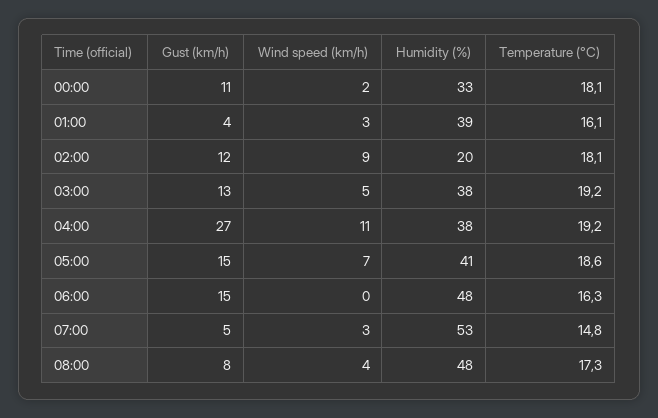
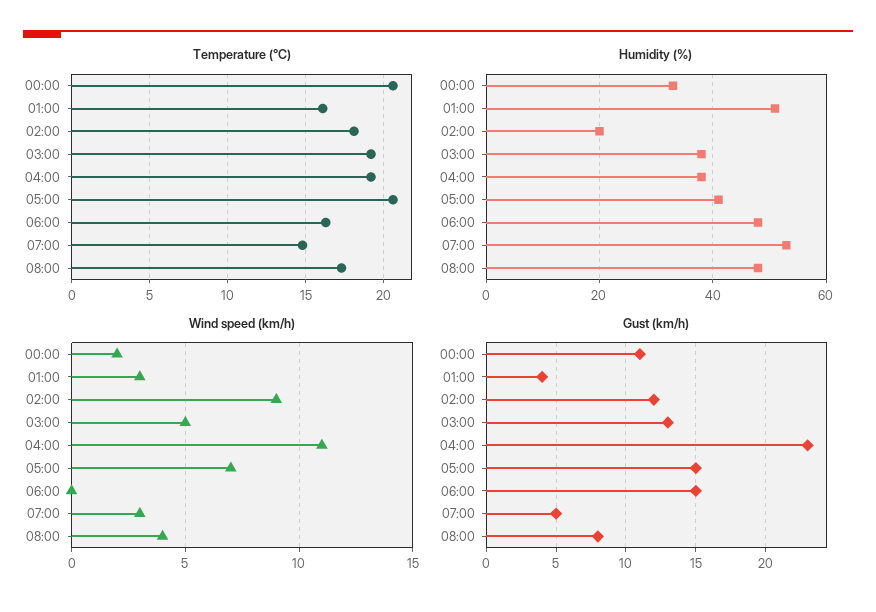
  {
    "Gust (km/h)": {
      "00:00": 11,
      "01:00": 4,
      "02:00": 12,
      "03:00": 13,
-     "04:00": 27,
+     "04:00": 23,
      "05:00": 15,
      "06:00": 15,
      "07:00": 5,
      "08:00": 8
    },
    "Wind speed (km/h)": {
      "00:00": 2,
      "01:00": 3,
      "02:00": 9,
      "03:00": 5,
      "04:00": 11,
      "05:00": 7,
      "06:00": 0,
      "07:00": 3,
      "08:00": 4
    },
    "Humidity (%)": {
      "00:00": 33,
-     "01:00": 39,
+     "01:00": 50,
      "02:00": 20,
      "03:00": 38,
      "04:00": 38,
      "05:00": 41,
      "06:00": 48,
      "07:00": 53,
      "08:00": 48
    },
    "Temperature (°C)": {
-     "00:00": 18.1,
+     "00:00": 20.5,
      "01:00": 16.1,
      "02:00": 18.1,
      "03:00": 19.2,
      "04:00": 19.2,
-     "05:00": 18.6,
+     "05:00": 20.5,
      "06:00": 16.3,
      "07:00": 14.8,
      "08:00": 17.3
    }
  }

